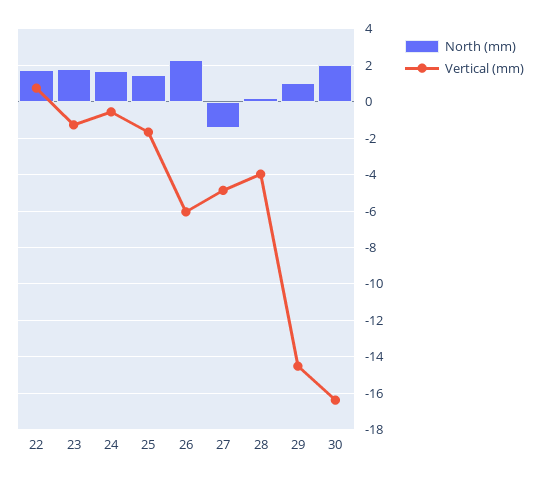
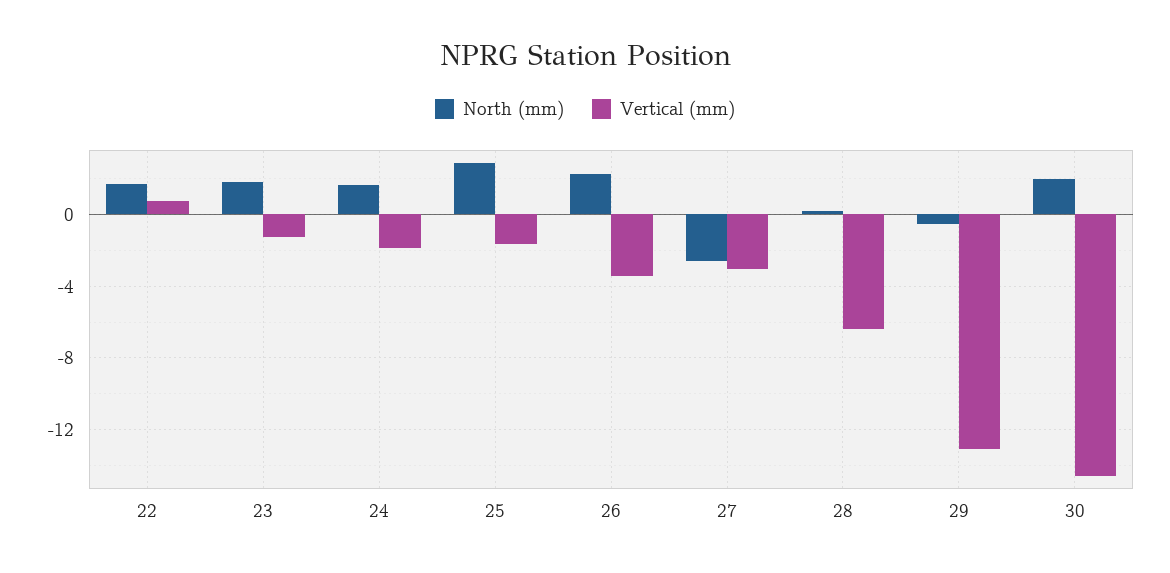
  {
    "North (mm)": {
      "22": 1.5,
      "23": 2,
      "24": 1.5,
-     "25": 1.5,
+     "25": 3,
      "26": 2.5,
-     "27": -1.5,
+     "27": -2.5,
      "28": 0,
-     "29": 1,
+     "29": -0.5,
      "30": 2
    },
    "Vertical (mm)": {
      "22": 1,
      "23": -1.5,
-     "24": -0.5,
+     "24": -2,
      "25": -1.5,
-     "26": -6,
+     "26": -3.5,
-     "27": -5,
+     "27": -3,
-     "28": -4,
+     "28": -6.5,
-     "29": -14.5,
+     "29": -13,
-     "30": -16.5
+     "30": -14.5
    }
  }

